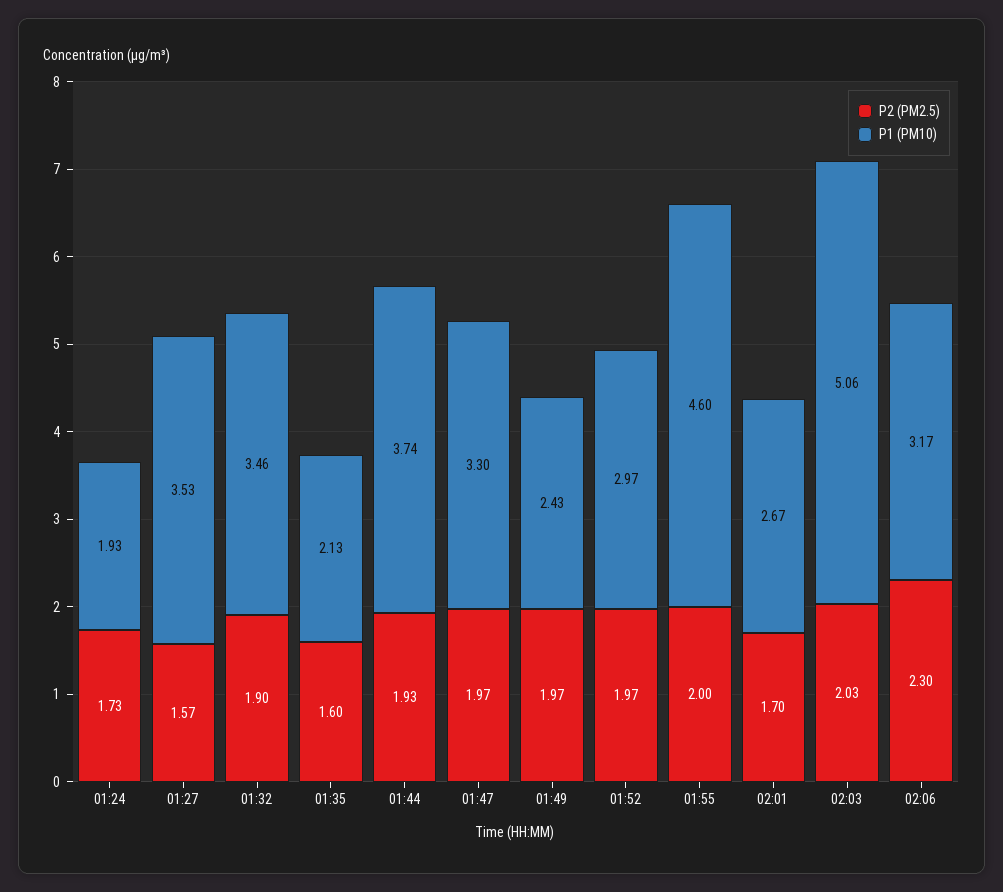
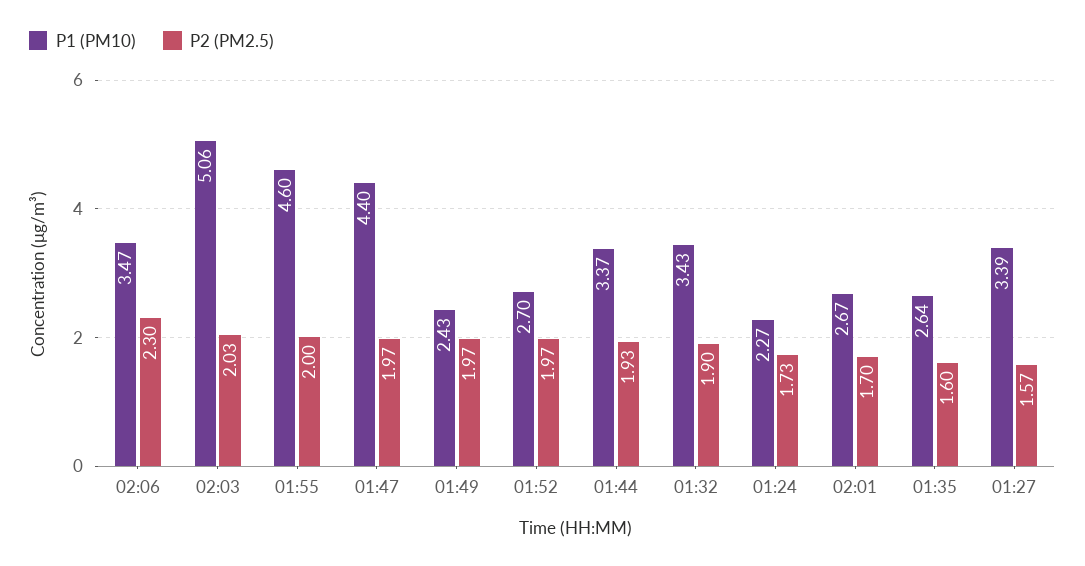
  {
    "P2 (PM2.5)": {
      "01:24": 1.73,
      "01:27": 1.57,
      "01:32": 1.9,
      "01:35": 1.6,
      "01:44": 1.93,
      "01:47": 1.97,
      "01:49": 1.97,
      "01:52": 1.97,
      "01:55": 2,
      "02:01": 1.7,
      "02:03": 2.03,
      "02:06": 2.3
    },
    "P1 (PM10)": {
-     "01:24": 1.93,
+     "01:24": 2.27,
-     "01:27": 3.53,
+     "01:27": 3.39,
-     "01:32": 3.46,
+     "01:32": 3.43,
-     "01:35": 2.13,
+     "01:35": 2.64,
-     "01:44": 3.74,
+     "01:44": 3.37,
-     "01:47": 3.3,
+     "01:47": 4.4,
      "01:49": 2.43,
-     "01:52": 2.97,
+     "01:52": 2.7,
      "01:55": 4.6,
      "02:01": 2.67,
      "02:03": 5.06,
-     "02:06": 3.17
+     "02:06": 3.47
    }
  }

